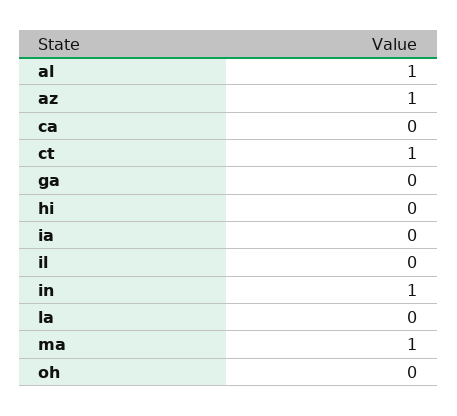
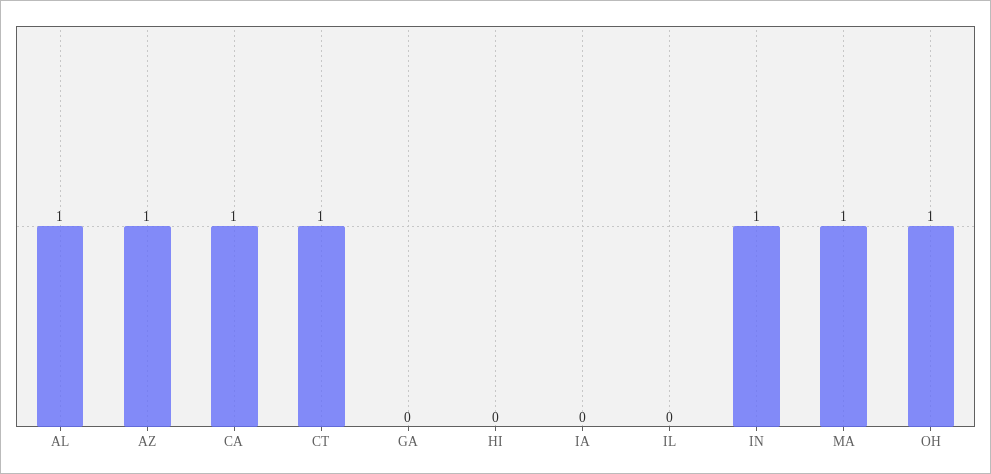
  {
    "al": 1,
    "az": 1,
-   "ca": 0,
+   "ca": 1,
    "ct": 1,
    "ga": 0,
    "hi": 0,
    "ia": 0,
    "il": 0,
    "in": 1,
-   "la": 0,
    "ma": 1,
-   "oh": 0
+   "oh": 1
  }

